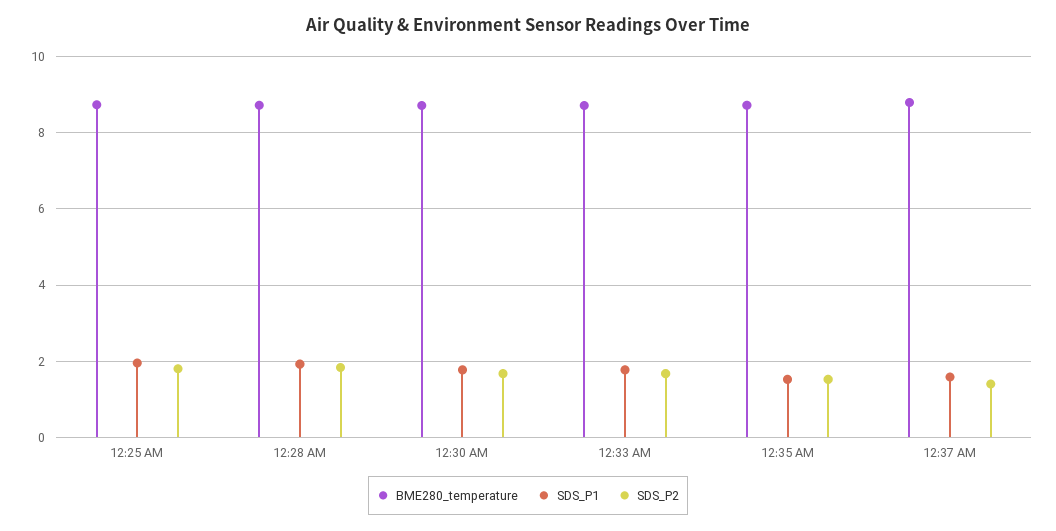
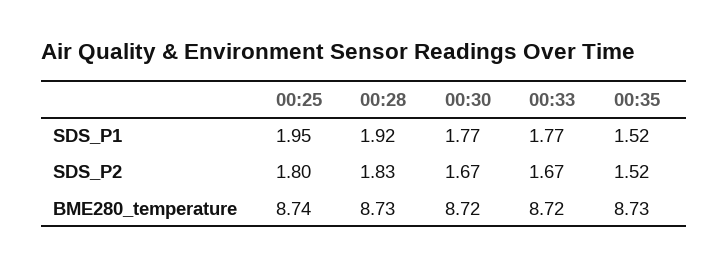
  {
    "BME280_temperature": {
      "12:25 AM": 8.74,
      "12:28 AM": 8.73,
      "12:30 AM": 8.72,
      "12:33 AM": 8.72,
-     "12:35 AM": 8.73,
+     "12:35 AM": 8.73
-     "12:37 AM": 8.8
    },
    "SDS_P1": {
      "12:25 AM": 1.95,
      "12:28 AM": 1.92,
      "12:30 AM": 1.77,
      "12:33 AM": 1.77,
-     "12:35 AM": 1.52,
+     "12:35 AM": 1.52
-     "12:37 AM": 1.6
    },
    "SDS_P2": {
      "12:25 AM": 1.8,
      "12:28 AM": 1.83,
      "12:30 AM": 1.67,
      "12:33 AM": 1.67,
-     "12:35 AM": 1.52,
+     "12:35 AM": 1.52
-     "12:37 AM": 1.4
    }
  }

